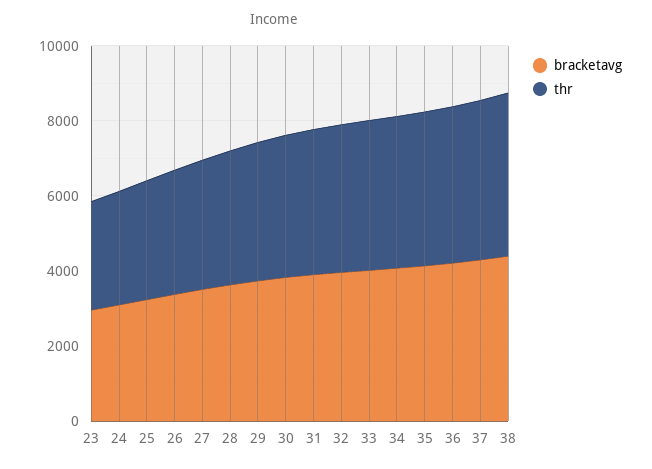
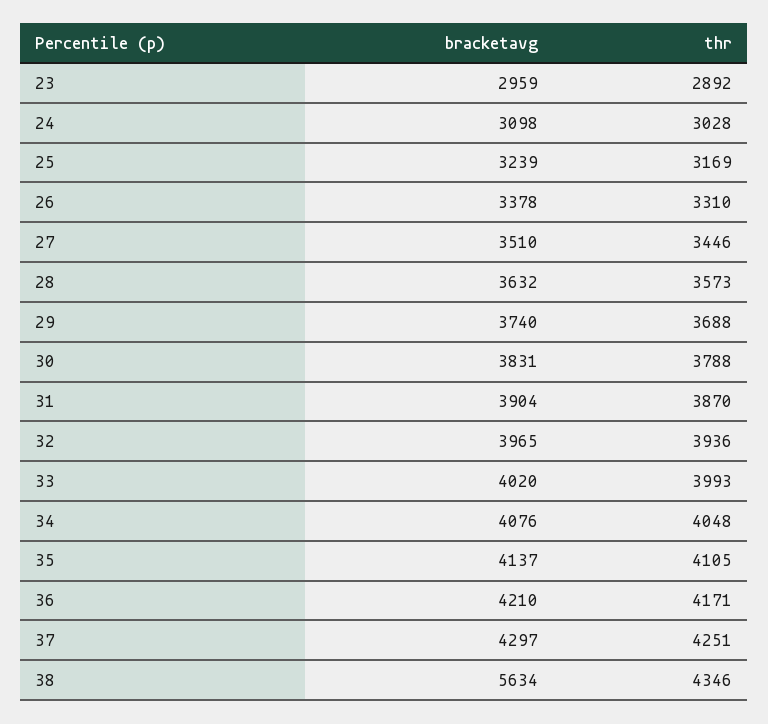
  {
    "bracketavg": {
      "23": 2959,
      "24": 3098,
      "25": 3239,
      "26": 3378,
      "27": 3510,
      "28": 3632,
      "29": 3740,
      "30": 3831,
      "31": 3904,
      "32": 3965,
      "33": 4020,
      "34": 4076,
      "35": 4137,
      "36": 4210,
      "37": 4297,
-     "38": 4500
+     "38": 5634
    },
    "thr": {
      "23": 2892,
      "24": 3028,
      "25": 3169,
      "26": 3310,
      "27": 3446,
      "28": 3573,
      "29": 3688,
      "30": 3788,
      "31": 3870,
      "32": 3936,
      "33": 3993,
      "34": 4048,
      "35": 4105,
      "36": 4171,
      "37": 4251,
      "38": 4346
    }
  }

